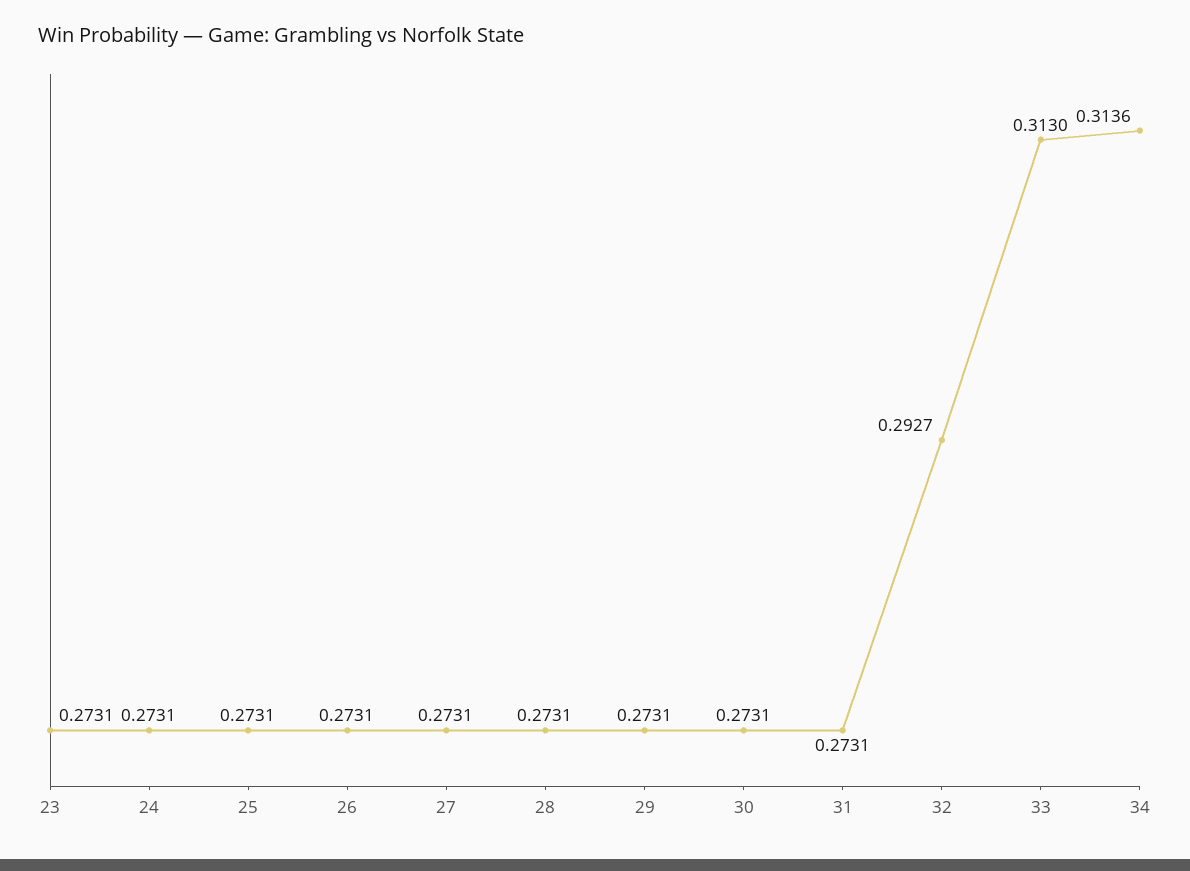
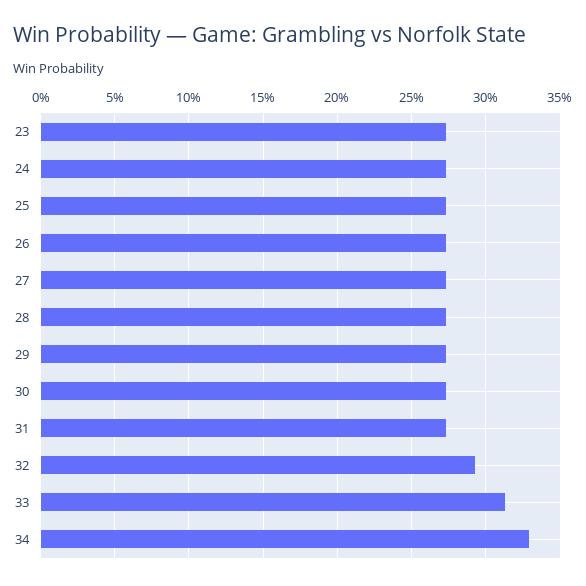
  {
    "23": 0.2731,
    "24": 0.2731,
    "25": 0.2731,
    "26": 0.2731,
    "27": 0.2731,
    "28": 0.2731,
    "29": 0.2731,
    "30": 0.2731,
    "31": 0.2731,
    "32": 0.2927,
    "33": 0.313,
-   "34": 0.3136
+   "34": 0.33
  }

